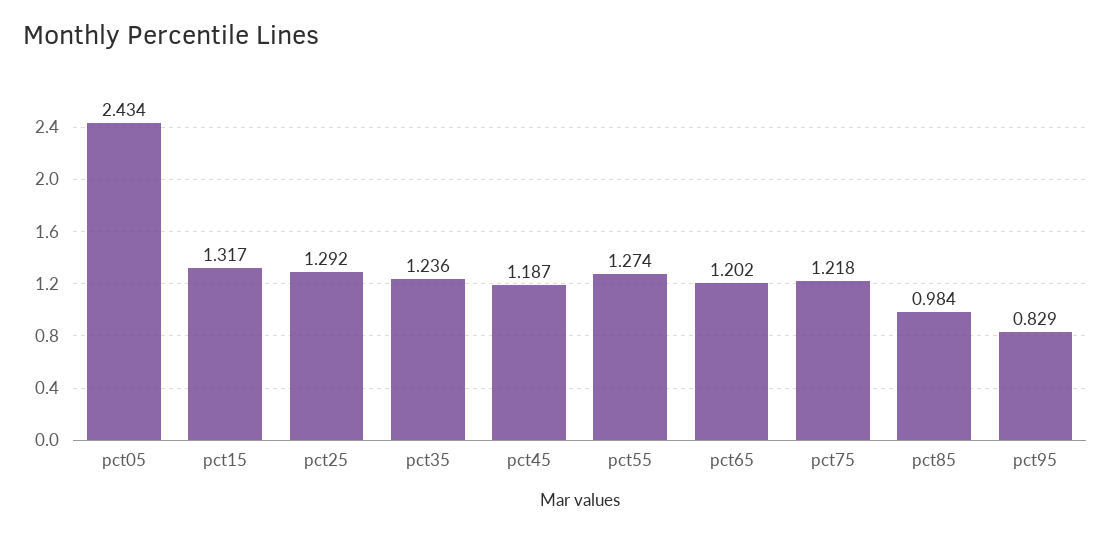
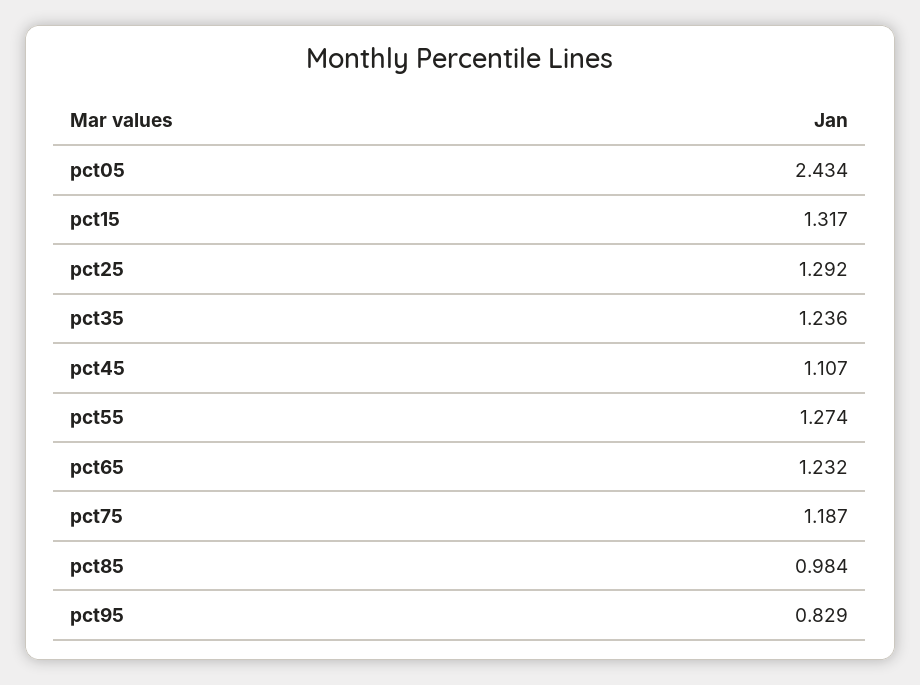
  {
    "pct05": 2.434,
    "pct15": 1.317,
    "pct25": 1.292,
    "pct35": 1.236,
-   "pct45": 1.187,
+   "pct45": 1.107,
    "pct55": 1.274,
-   "pct65": 1.202,
+   "pct65": 1.232,
-   "pct75": 1.218,
+   "pct75": 1.187,
    "pct85": 0.984,
    "pct95": 0.829
  }

